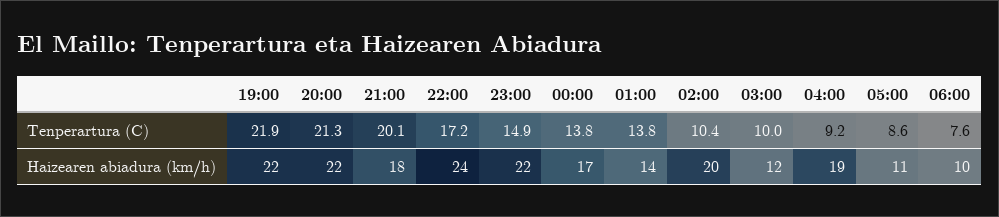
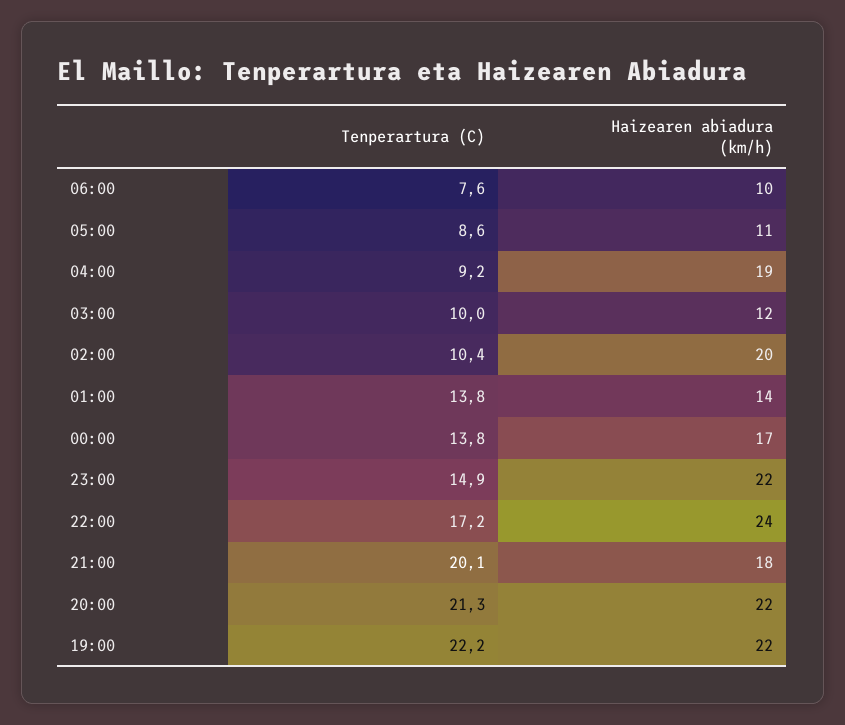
  {
    "19:00": {
-     "Tenperartura (C)": 21.9,
+     "Tenperartura (C)": 22.2,
      "Haizearen abiadura (km/h)": 22
    },
    "20:00": {
      "Tenperartura (C)": 21.3,
      "Haizearen abiadura (km/h)": 22
    },
    "21:00": {
      "Tenperartura (C)": 20.1,
      "Haizearen abiadura (km/h)": 18
    },
    "22:00": {
      "Tenperartura (C)": 17.2,
      "Haizearen abiadura (km/h)": 24
    },
    "23:00": {
      "Tenperartura (C)": 14.9,
      "Haizearen abiadura (km/h)": 22
    },
    "00:00": {
      "Tenperartura (C)": 13.8,
      "Haizearen abiadura (km/h)": 17
    },
    "01:00": {
      "Tenperartura (C)": 13.8,
      "Haizearen abiadura (km/h)": 14
    },
    "02:00": {
      "Tenperartura (C)": 10.4,
      "Haizearen abiadura (km/h)": 20
    },
    "03:00": {
      "Tenperartura (C)": 10,
      "Haizearen abiadura (km/h)": 12
    },
    "04:00": {
      "Tenperartura (C)": 9.2,
      "Haizearen abiadura (km/h)": 19
    },
    "05:00": {
      "Tenperartura (C)": 8.6,
      "Haizearen abiadura (km/h)": 11
    },
    "06:00": {
      "Tenperartura (C)": 7.6,
      "Haizearen abiadura (km/h)": 10
    }
  }

